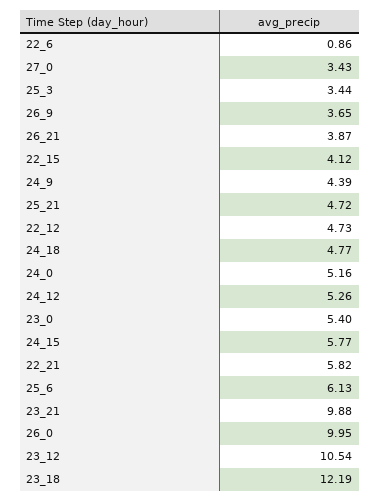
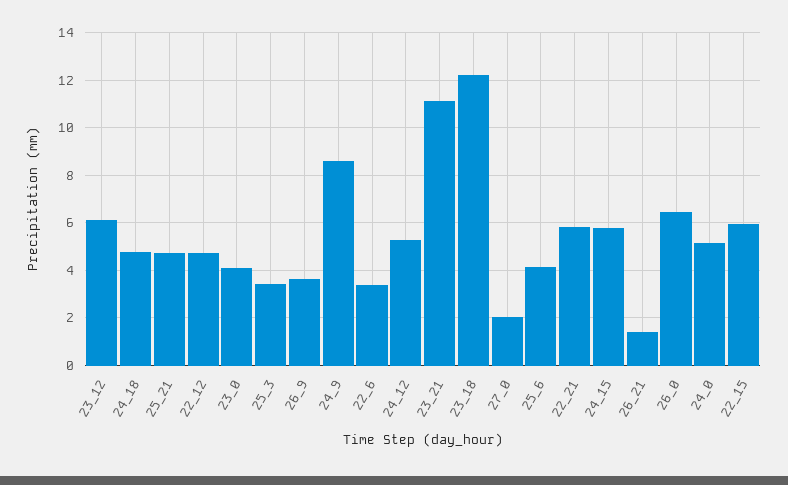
  {
-   "22_6": 0.86,
+   "22_6": 3.5,
-   "27_0": 3.43,
+   "27_0": 2,
    "25_3": 3.44,
    "26_9": 3.65,
-   "26_21": 3.87,
+   "26_21": 1.5,
-   "22_15": 4.12,
+   "22_15": 6,
-   "24_9": 4.39,
+   "24_9": 8.5,
    "25_21": 4.72,
    "22_12": 4.73,
    "24_18": 4.77,
    "24_0": 5.16,
    "24_12": 5.26,
-   "23_0": 5.4,
+   "23_0": 4,
    "24_15": 5.77,
    "22_21": 5.82,
-   "25_6": 6.13,
+   "25_6": 4,
-   "23_21": 9.88,
+   "23_21": 11,
-   "26_0": 9.95,
+   "26_0": 6.5,
-   "23_12": 10.54,
+   "23_12": 6,
    "23_18": 12.19
  }

